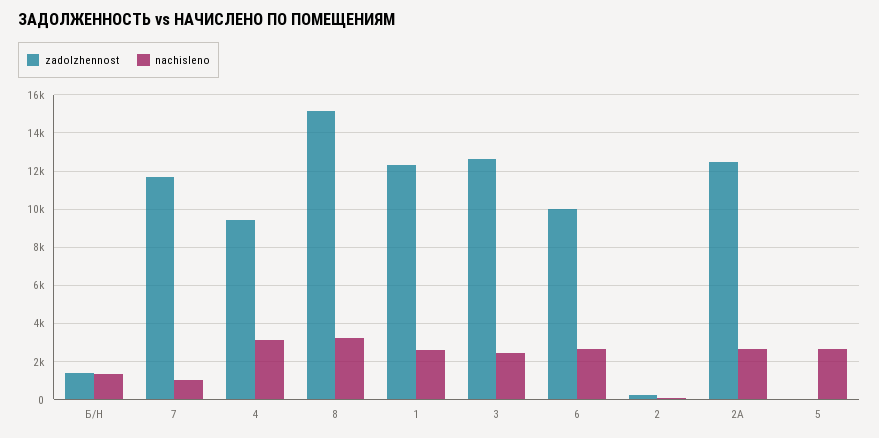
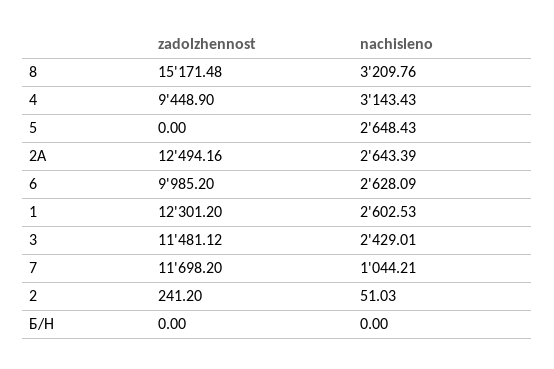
  {
    "zadolzhennost": {
-     "Б/Н": 1500,
+     "Б/Н": 0,
      "7": 11698.2,
      "4": 9448.9,
      "8": 15171.48,
      "1": 12301.2,
-     "3": 12500,
+     "3": 11481.12,
      "6": 9985.2,
      "2": 241.2,
      "2А": 12494.16,
      "5": 0
    },
    "nachisleno": {
-     "Б/Н": 1500,
+     "Б/Н": 0,
      "7": 1044.21,
      "4": 3143.43,
      "8": 3209.76,
      "1": 2602.53,
      "3": 2429.01,
      "6": 2628.09,
      "2": 51.03,
      "2А": 2643.39,
      "5": 2648.43
    }
  }

